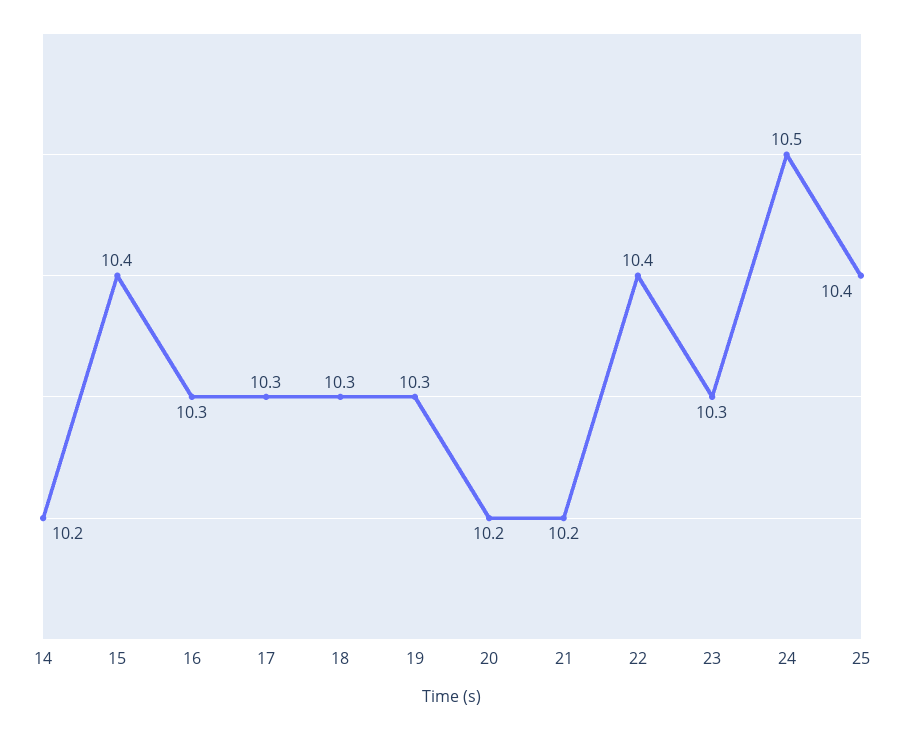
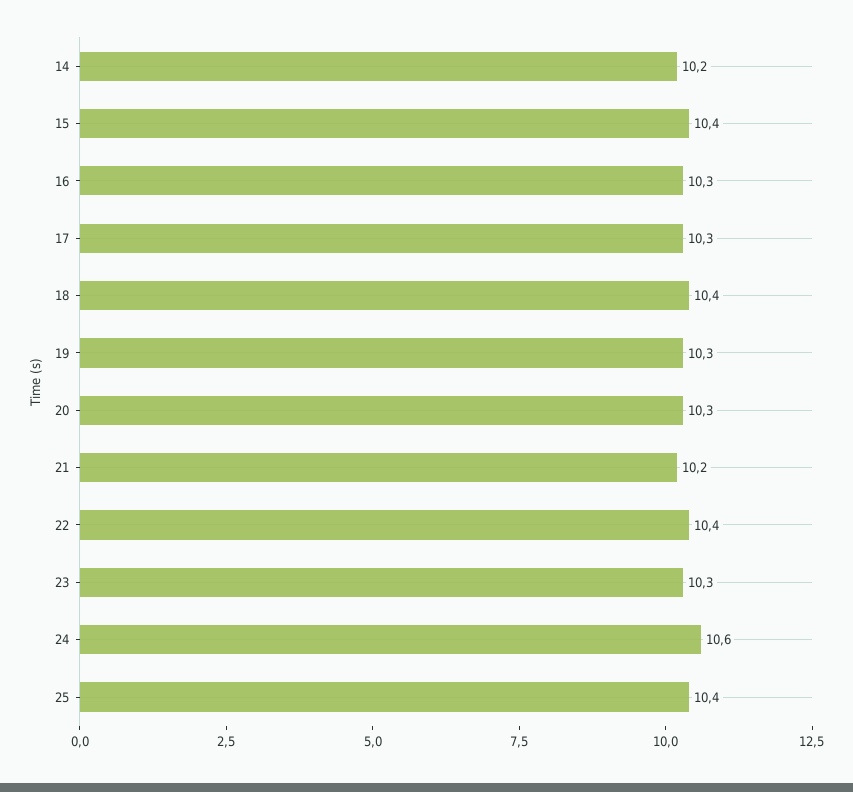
  {
    "14": 10.2,
    "15": 10.4,
    "16": 10.3,
    "17": 10.3,
-   "18": 10.3,
+   "18": 10.4,
    "19": 10.3,
-   "20": 10.2,
+   "20": 10.3,
    "21": 10.2,
    "22": 10.4,
    "23": 10.3,
-   "24": 10.5,
+   "24": 10.6,
    "25": 10.4
  }

